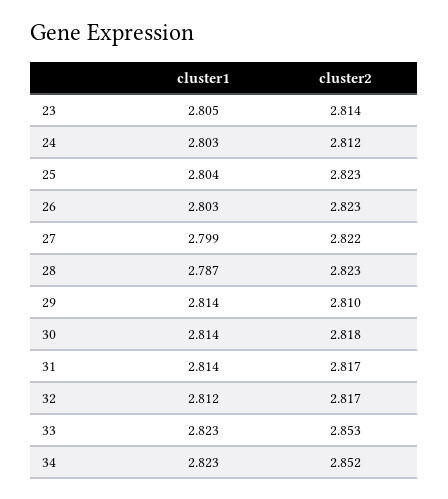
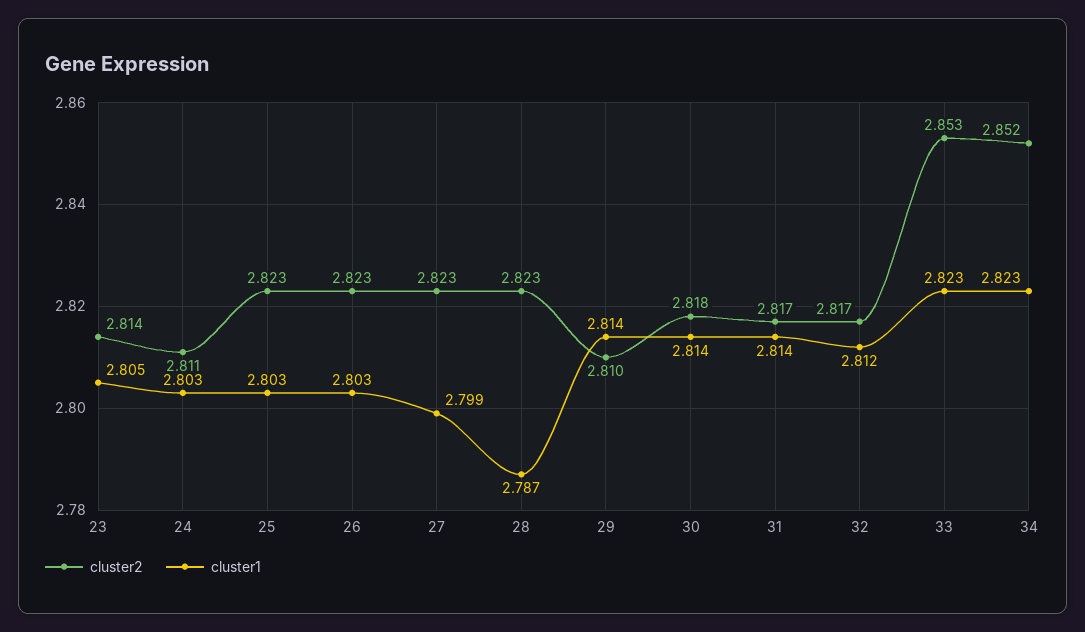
  {
    "cluster1": {
      "23": 2.805,
      "24": 2.803,
-     "25": 2.804,
+     "25": 2.803,
      "26": 2.803,
      "27": 2.799,
      "28": 2.787,
      "29": 2.814,
      "30": 2.814,
      "31": 2.814,
      "32": 2.812,
      "33": 2.823,
      "34": 2.823
    },
    "cluster2": {
      "23": 2.814,
-     "24": 2.812,
+     "24": 2.811,
      "25": 2.823,
      "26": 2.823,
-     "27": 2.822,
+     "27": 2.823,
      "28": 2.823,
      "29": 2.81,
      "30": 2.818,
      "31": 2.817,
      "32": 2.817,
      "33": 2.853,
      "34": 2.852
    }
  }

